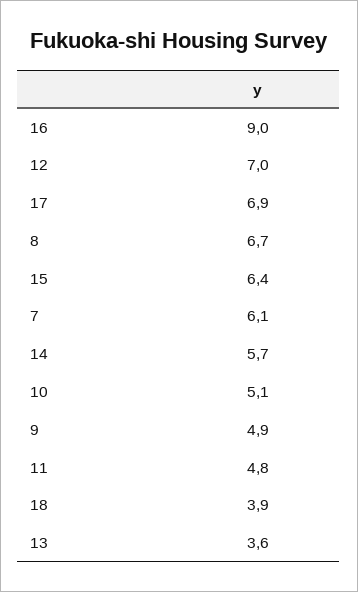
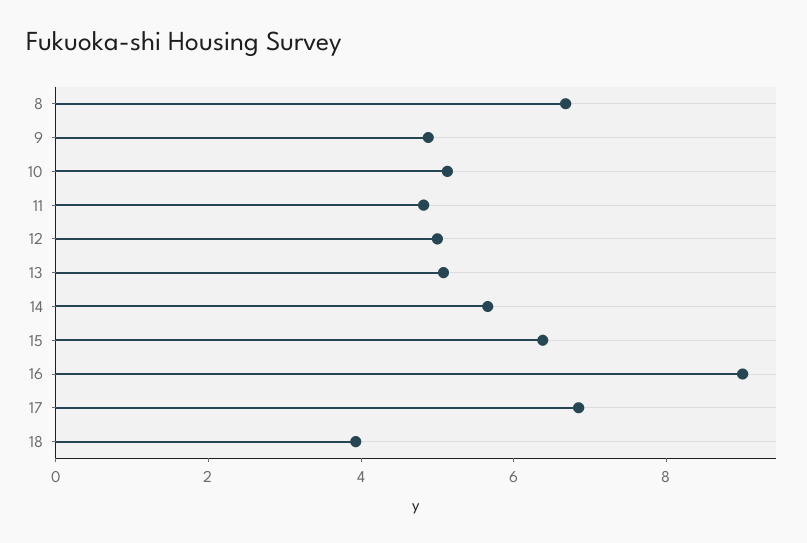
  {
    "16": 9,
-   "12": 7,
+   "12": 5,
    "17": 6.9,
    "8": 6.7,
    "15": 6.4,
-   "7": 6.1,
    "14": 5.7,
    "10": 5.1,
    "9": 4.9,
    "11": 4.8,
    "18": 3.9,
-   "13": 3.6
+   "13": 5
  }

